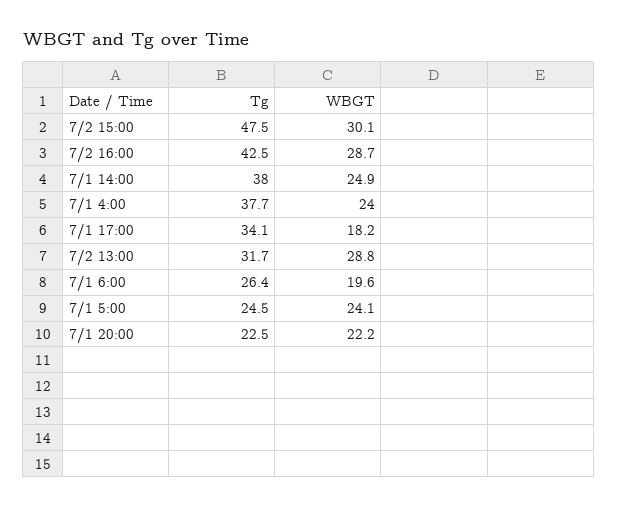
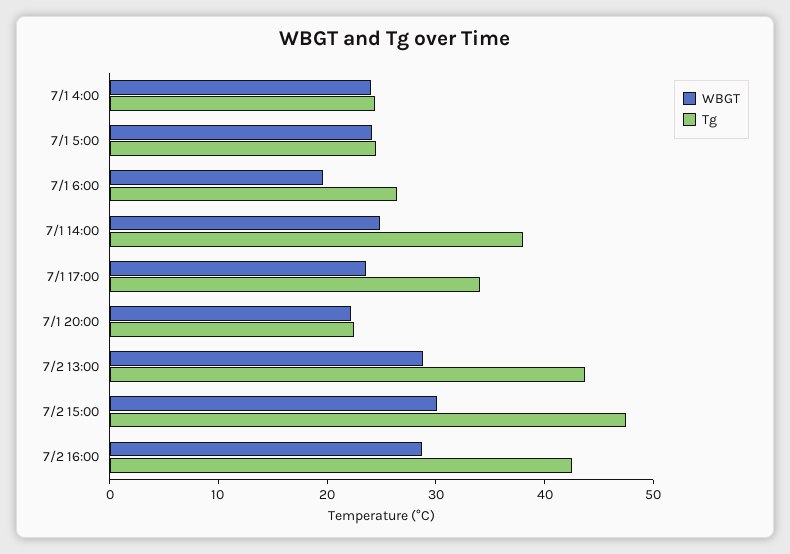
  {
    "Tg": {
      "7/2 15:00": 47.5,
      "7/2 16:00": 42.5,
      "7/1 14:00": 38,
-     "7/1 4:00": 37.7,
+     "7/1 4:00": 24,
      "7/1 17:00": 34.1,
-     "7/2 13:00": 31.7,
+     "7/2 13:00": 44,
      "7/1 6:00": 26.4,
      "7/1 5:00": 24.5,
      "7/1 20:00": 22.5
    },
    "WBGT": {
      "7/2 15:00": 30.1,
      "7/2 16:00": 28.7,
      "7/1 14:00": 24.9,
      "7/1 4:00": 24,
-     "7/1 17:00": 18.2,
+     "7/1 17:00": 24,
      "7/2 13:00": 28.8,
      "7/1 6:00": 19.6,
      "7/1 5:00": 24.1,
      "7/1 20:00": 22.2
    }
  }

